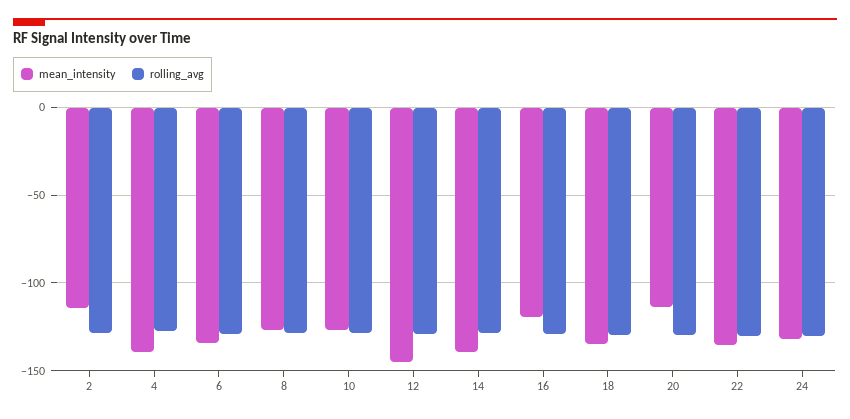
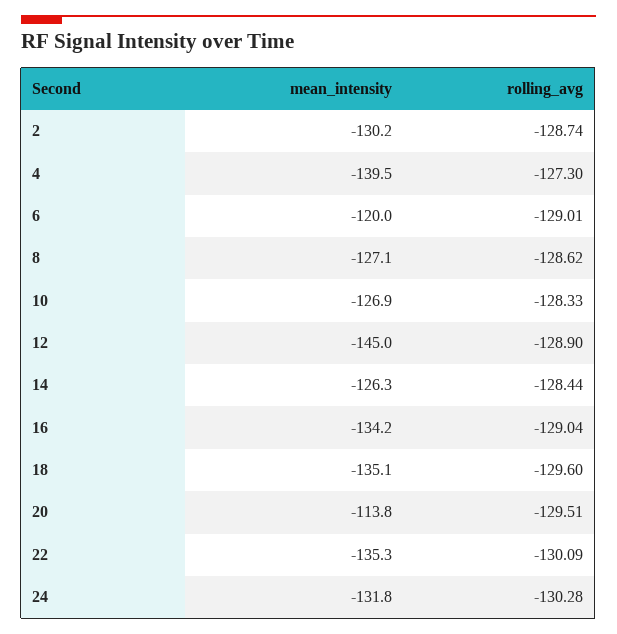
  {
    "mean_intensity": {
-     "2": -115,
+     "2": -130.2,
      "4": -139.5,
-     "6": -135,
+     "6": -120,
      "8": -127.1,
      "10": -126.9,
      "12": -145,
-     "14": -140,
+     "14": -126.3,
-     "16": -120,
+     "16": -134.2,
      "18": -135.1,
      "20": -113.8,
      "22": -135.3,
      "24": -131.8
    },
    "rolling_avg": {
      "2": -128.74,
      "4": -127.3,
      "6": -129.01,
      "8": -128.62,
      "10": -128.33,
      "12": -128.9,
      "14": -128.44,
      "16": -129.04,
      "18": -129.6,
      "20": -129.51,
      "22": -130.09,
      "24": -130.28
    }
  }

